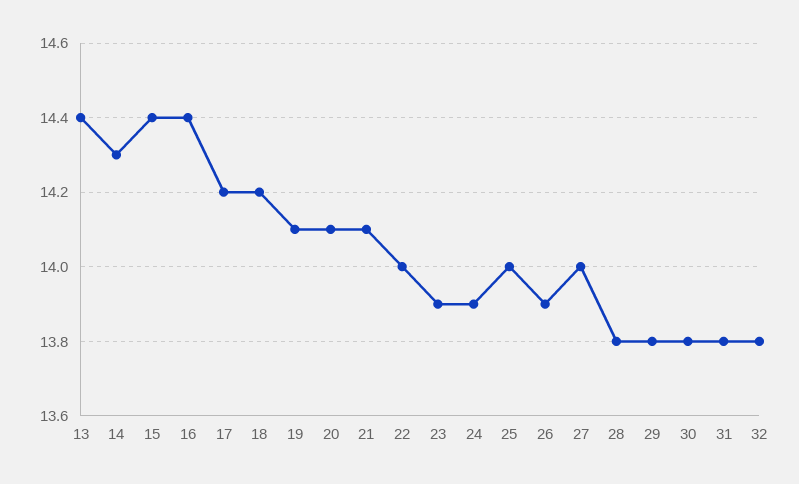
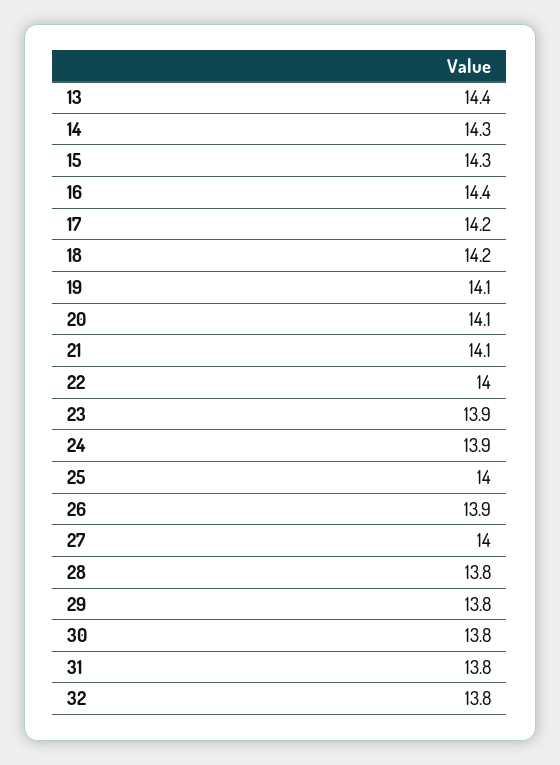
  {
    "13": 14.4,
    "14": 14.3,
-   "15": 14.4,
+   "15": 14.3,
    "16": 14.4,
    "17": 14.2,
    "18": 14.2,
    "19": 14.1,
    "20": 14.1,
    "21": 14.1,
    "22": 14,
    "23": 13.9,
    "24": 13.9,
    "25": 14,
    "26": 13.9,
    "27": 14,
    "28": 13.8,
    "29": 13.8,
    "30": 13.8,
    "31": 13.8,
    "32": 13.8
  }

